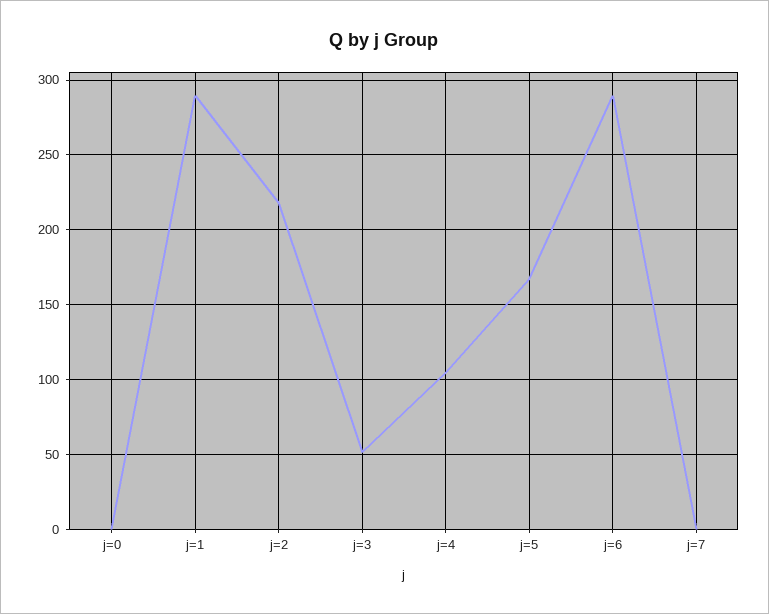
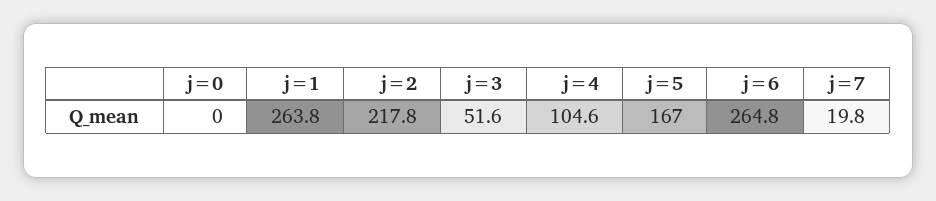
  {
    "j=0": 0,
-   "j=1": 290,
+   "j=1": 263.8,
    "j=2": 217.8,
    "j=3": 51.6,
    "j=4": 104.6,
    "j=5": 167,
-   "j=6": 290,
+   "j=6": 264.8,
-   "j=7": 0
+   "j=7": 19.8
  }

